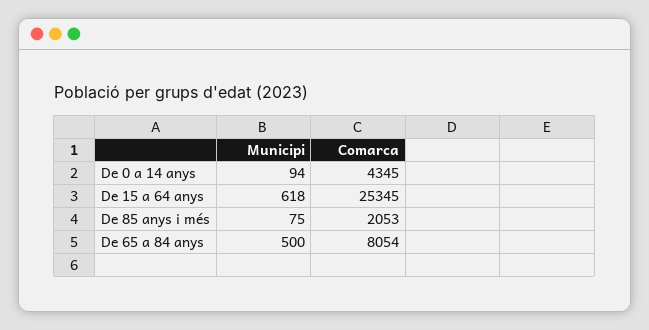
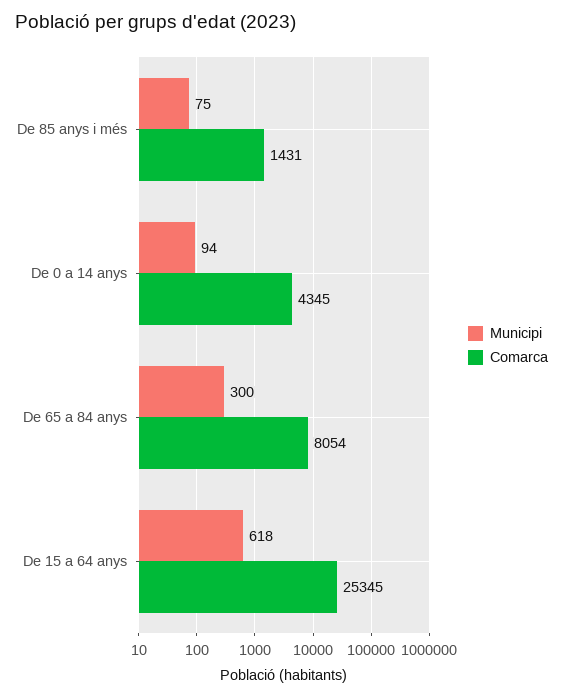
  {
    "Municipi": {
      "De 0 a 14 anys": 94,
      "De 15 a 64 anys": 618,
      "De 85 anys i més": 75,
-     "De 65 a 84 anys": 500
+     "De 65 a 84 anys": 300
    },
    "Comarca": {
      "De 0 a 14 anys": 4345,
      "De 15 a 64 anys": 25345,
-     "De 85 anys i més": 2053,
+     "De 85 anys i més": 1431,
      "De 65 a 84 anys": 8054
    }
  }

